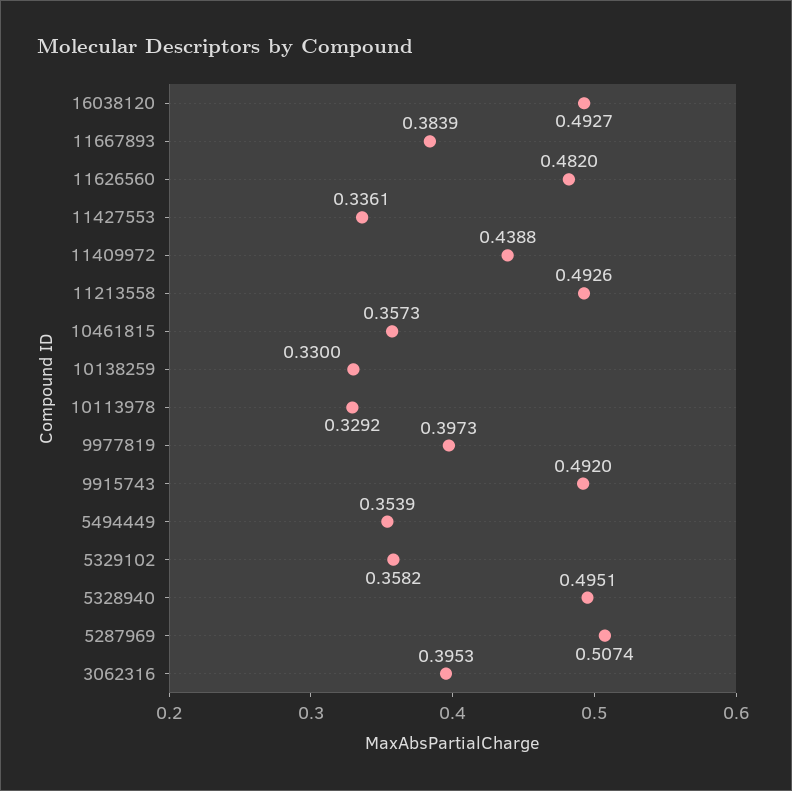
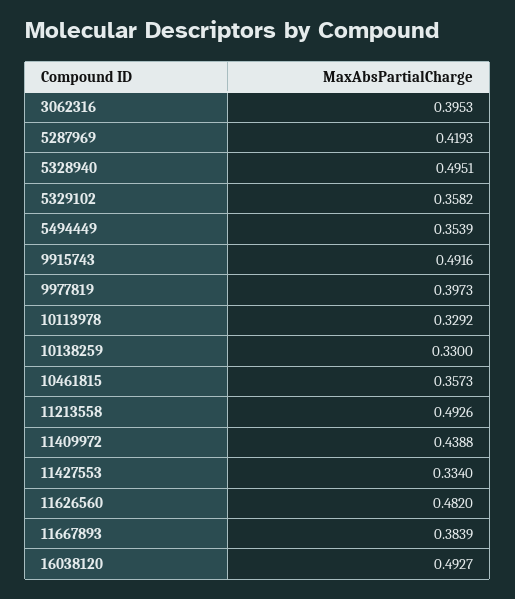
  {
    "16038120": 0.4927,
    "11667893": 0.3839,
    "11626560": 0.482,
-   "11427553": 0.3361,
+   "11427553": 0.334,
    "11409972": 0.4388,
    "11213558": 0.4926,
    "10461815": 0.3573,
    "10138259": 0.33,
    "10113978": 0.3292,
    "9977819": 0.3973,
-   "9915743": 0.492,
+   "9915743": 0.4916,
    "5494449": 0.3539,
    "5329102": 0.3582,
    "5328940": 0.4951,
-   "5287969": 0.5074,
+   "5287969": 0.4193,
    "3062316": 0.3953
  }

